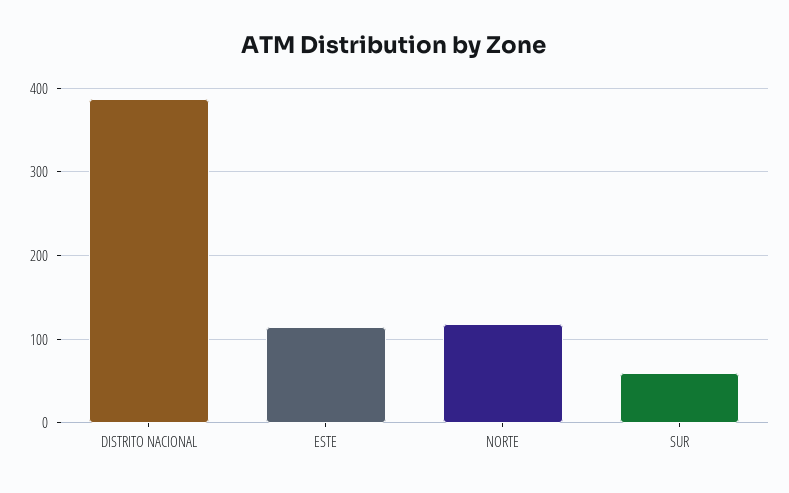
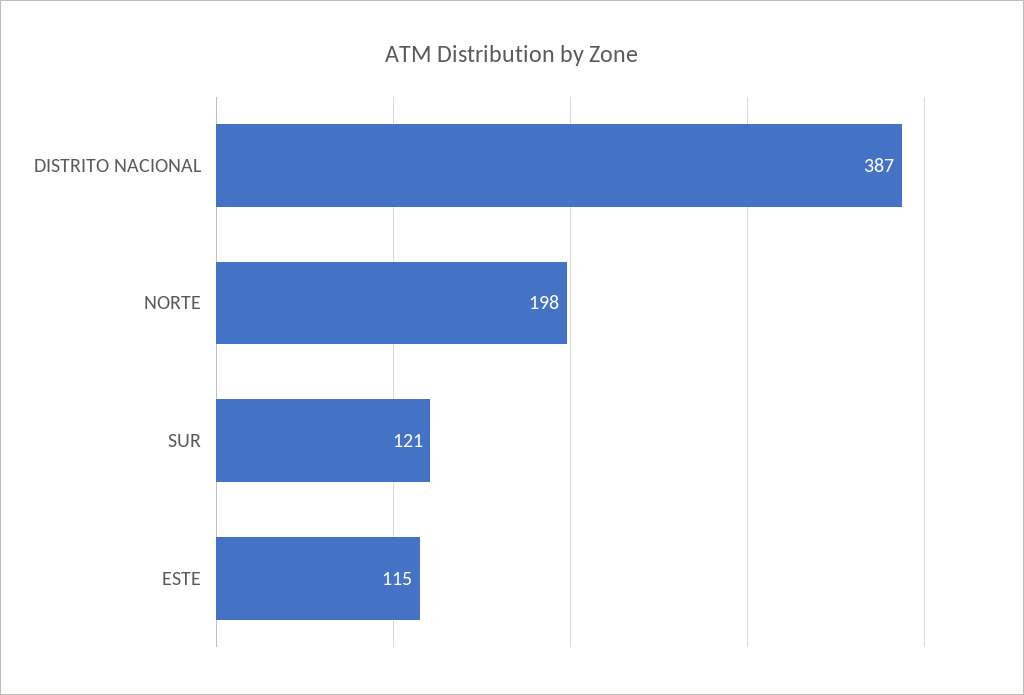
  {
    "DISTRITO NACIONAL": 387,
    "ESTE": 115,
-   "NORTE": 120,
+   "NORTE": 198,
-   "SUR": 60
+   "SUR": 121
  }

